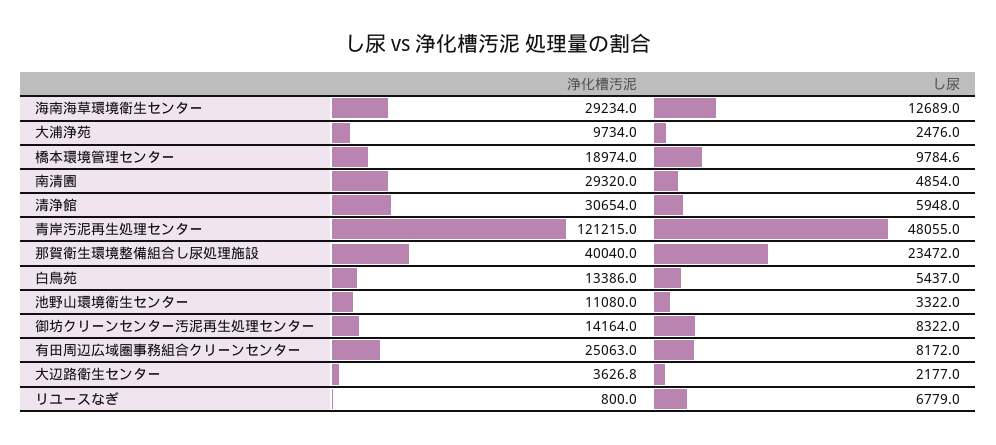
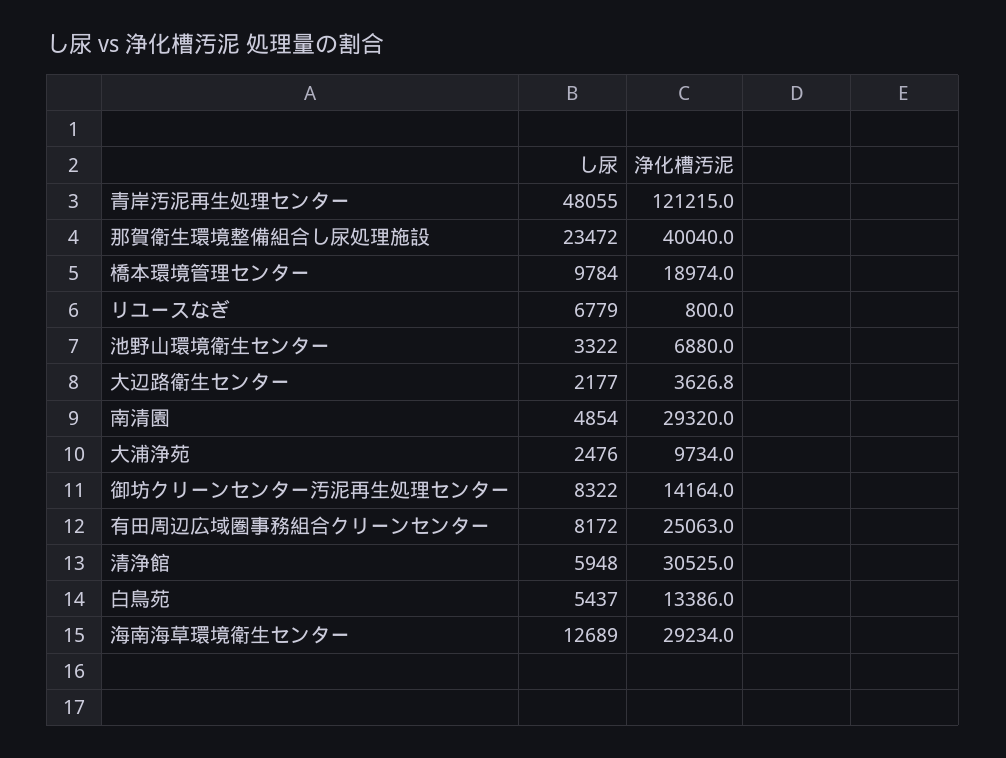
  {
    "浄化槽汚泥": {
      "海南海草環境衛生センター": 29234,
      "大浦浄苑": 9734,
      "橋本環境管理センター": 18974,
      "南清園": 29320,
-     "清浄館": 30654,
+     "清浄館": 30525,
      "青岸汚泥再生処理センター": 121215,
      "那賀衛生環境整備組合し尿処理施設": 40040,
      "白鳥苑": 13386,
-     "池野山環境衛生センター": 11080,
+     "池野山環境衛生センター": 6880,
      "御坊クリーンセンター汚泥再生処理センター": 14164,
      "有田周辺広域圏事務組合クリーンセンター": 25063,
      "大辺路衛生センター": 3626.8,
      "リユースなぎ": 800
    },
    "し尿": {
      "海南海草環境衛生センター": 12689,
      "大浦浄苑": 2476,
-     "橋本環境管理センター": 9784.6,
+     "橋本環境管理センター": 9784,
      "南清園": 4854,
      "清浄館": 5948,
      "青岸汚泥再生処理センター": 48055,
      "那賀衛生環境整備組合し尿処理施設": 23472,
      "白鳥苑": 5437,
      "池野山環境衛生センター": 3322,
      "御坊クリーンセンター汚泥再生処理センター": 8322,
      "有田周辺広域圏事務組合クリーンセンター": 8172,
      "大辺路衛生センター": 2177,
      "リユースなぎ": 6779
    }
  }

